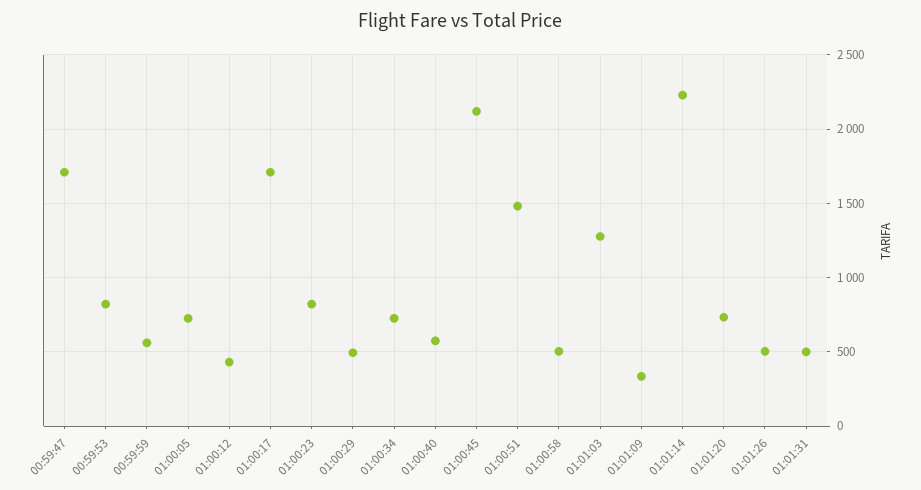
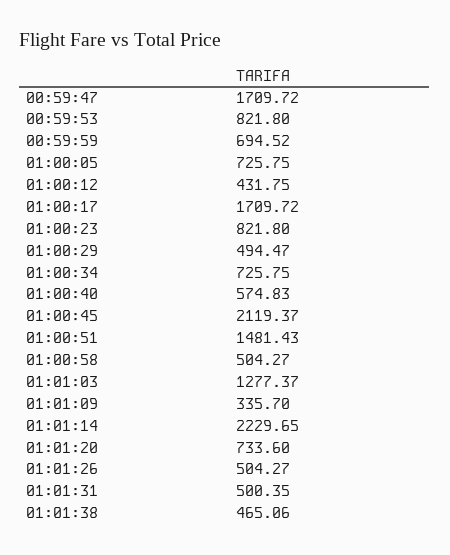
  {
    "00:59:47": 1709.72,
    "00:59:53": 821.8,
-   "00:59:59": 550,
+   "00:59:59": 694.52,
    "01:00:05": 725.75,
    "01:00:12": 431.75,
    "01:00:17": 1709.72,
    "01:00:23": 821.8,
    "01:00:29": 494.47,
    "01:00:34": 725.75,
    "01:00:40": 574.83,
    "01:00:45": 2119.37,
    "01:00:51": 1481.43,
    "01:00:58": 504.27,
    "01:01:03": 1277.37,
    "01:01:09": 335.7,
    "01:01:14": 2229.65,
    "01:01:20": 733.6,
    "01:01:26": 504.27,
-   "01:01:31": 500.35
+   "01:01:31": 500.35,
+   "01:01:38": 465.06
  }

